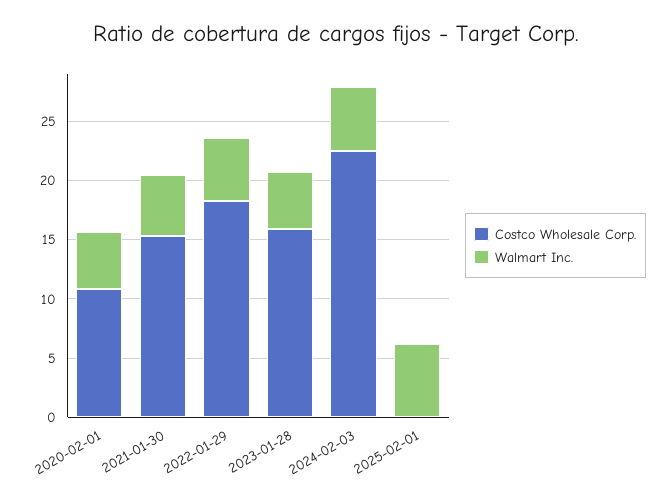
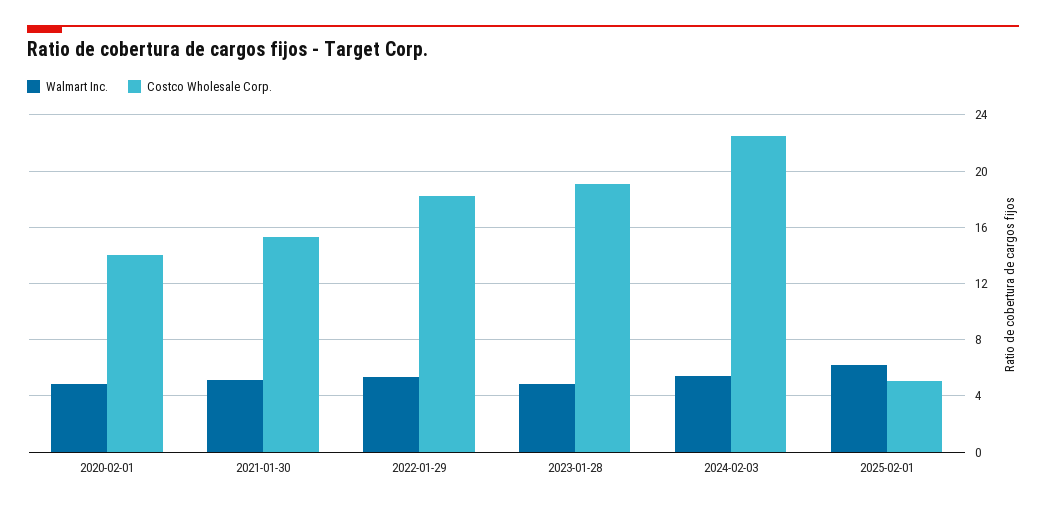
  {
    "Costco Wholesale Corp.": {
-     "2020-02-01": 11,
+     "2020-02-01": 14,
      "2021-01-30": 15.5,
      "2022-01-29": 18,
-     "2023-01-28": 16,
+     "2023-01-28": 19,
      "2024-02-03": 22.5,
-     "2025-02-01": 0
+     "2025-02-01": 5
    },
    "Walmart Inc.": {
      "2020-02-01": 5,
      "2021-01-30": 5,
      "2022-01-29": 5.5,
      "2023-01-28": 5,
      "2024-02-03": 5.5,
      "2025-02-01": 6
    }
  }

